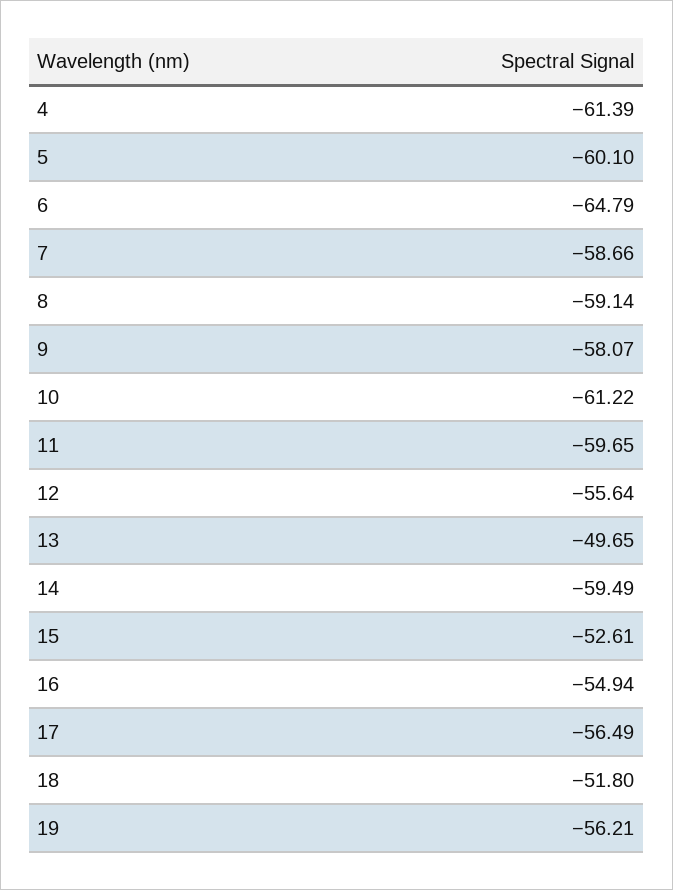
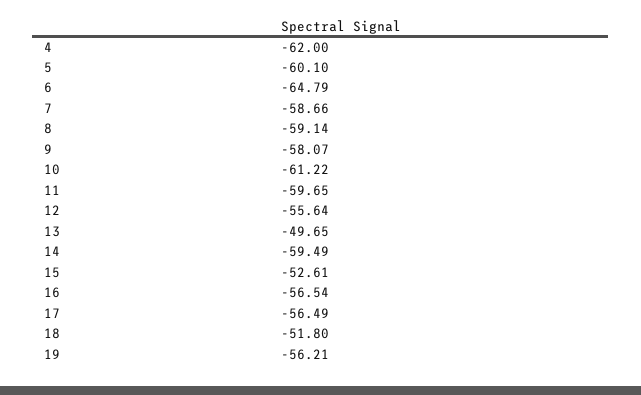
  {
-   "4": -61.39,
+   "4": -62,
    "5": -60.1,
    "6": -64.79,
    "7": -58.66,
    "8": -59.14,
    "9": -58.07,
    "10": -61.22,
    "11": -59.65,
    "12": -55.64,
    "13": -49.65,
    "14": -59.49,
    "15": -52.61,
-   "16": -54.94,
+   "16": -56.54,
    "17": -56.49,
    "18": -51.8,
    "19": -56.21
  }

